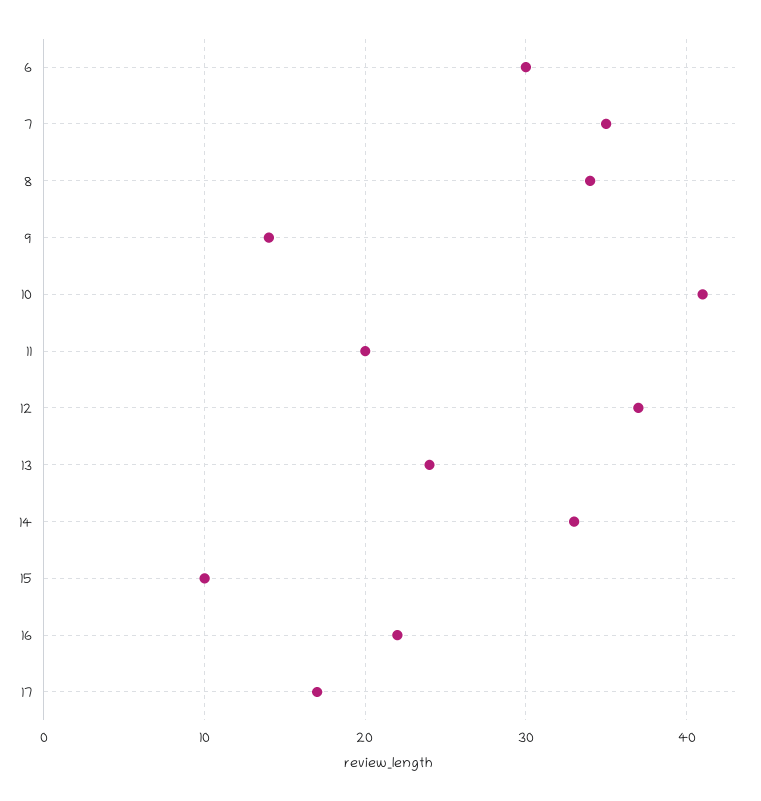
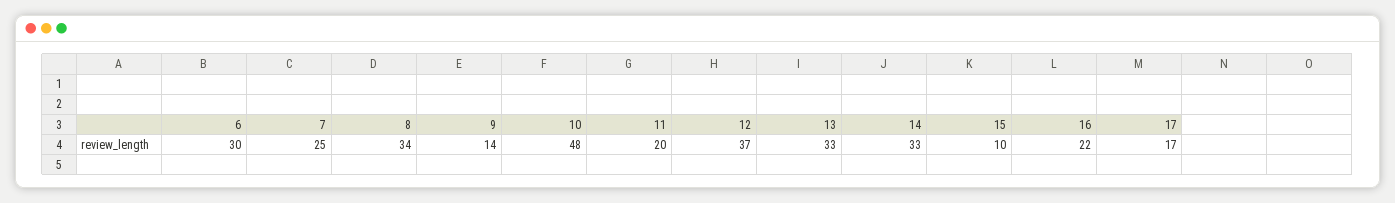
  {
    "6": 30,
-   "7": 35,
+   "7": 25,
    "8": 34,
    "9": 14,
-   "10": 41,
+   "10": 48,
    "11": 20,
    "12": 37,
-   "13": 24,
+   "13": 33,
    "14": 33,
    "15": 10,
    "16": 22,
    "17": 17
  }

